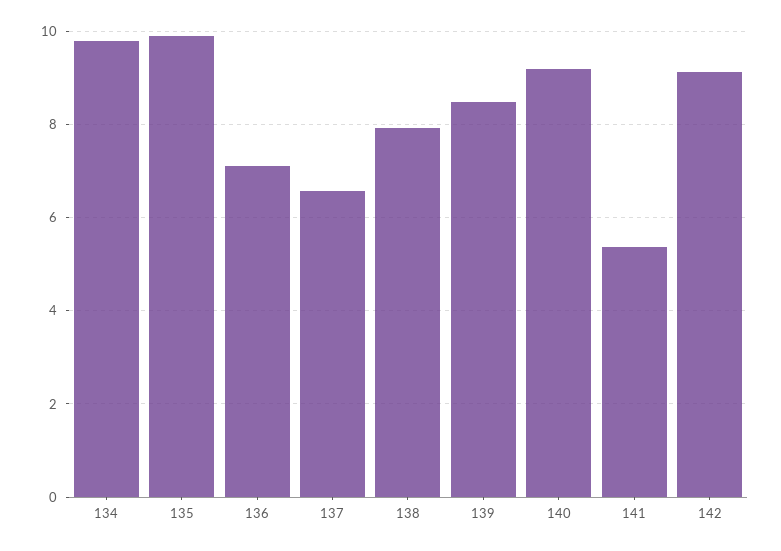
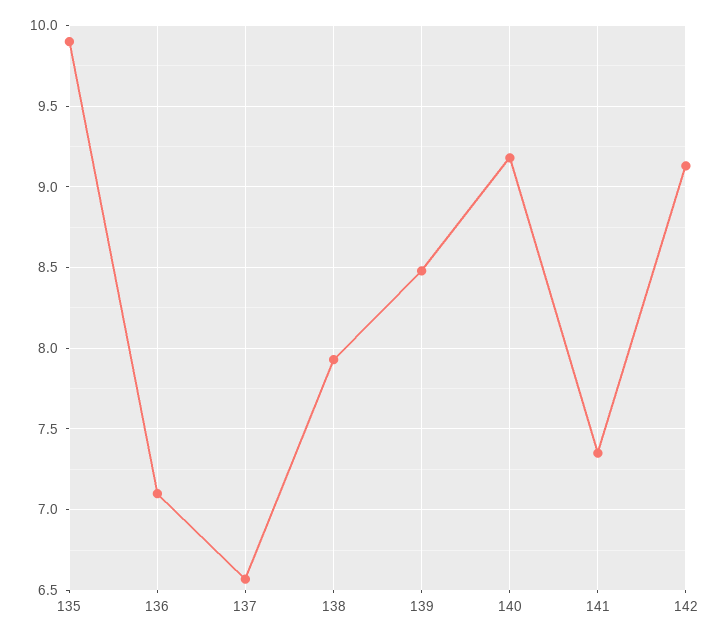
  {
-   "134": 9.8,
    "135": 9.9,
    "136": 7.1,
    "137": 6.55,
    "138": 7.95,
    "139": 8.5,
    "140": 9.2,
-   "141": 5.4,
+   "141": 7.35,
    "142": 9.15
  }

